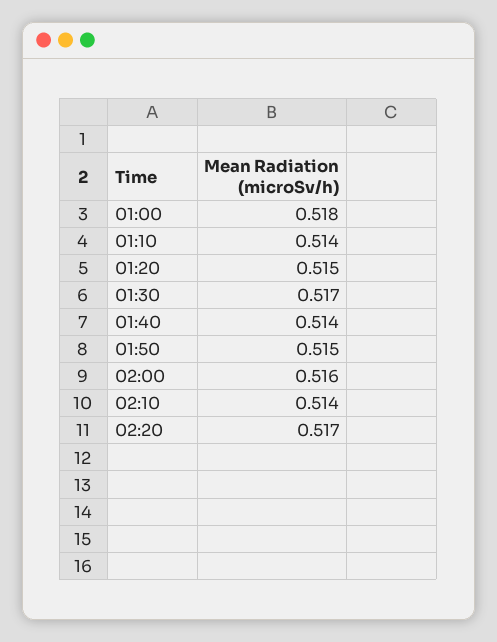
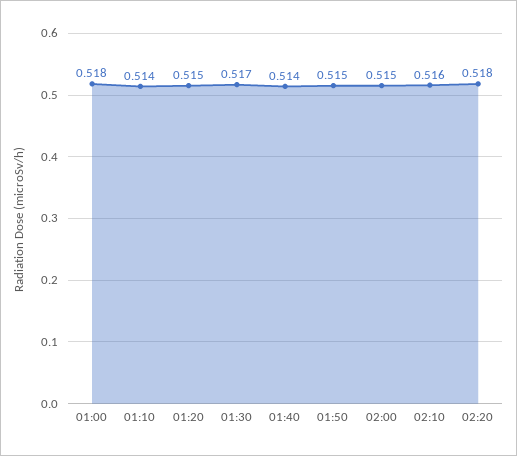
  {
    "01:00": 0.518,
    "01:10": 0.514,
    "01:20": 0.515,
    "01:30": 0.517,
    "01:40": 0.514,
    "01:50": 0.515,
-   "02:00": 0.516,
+   "02:00": 0.515,
-   "02:10": 0.514,
+   "02:10": 0.516,
-   "02:20": 0.517
+   "02:20": 0.518
  }

